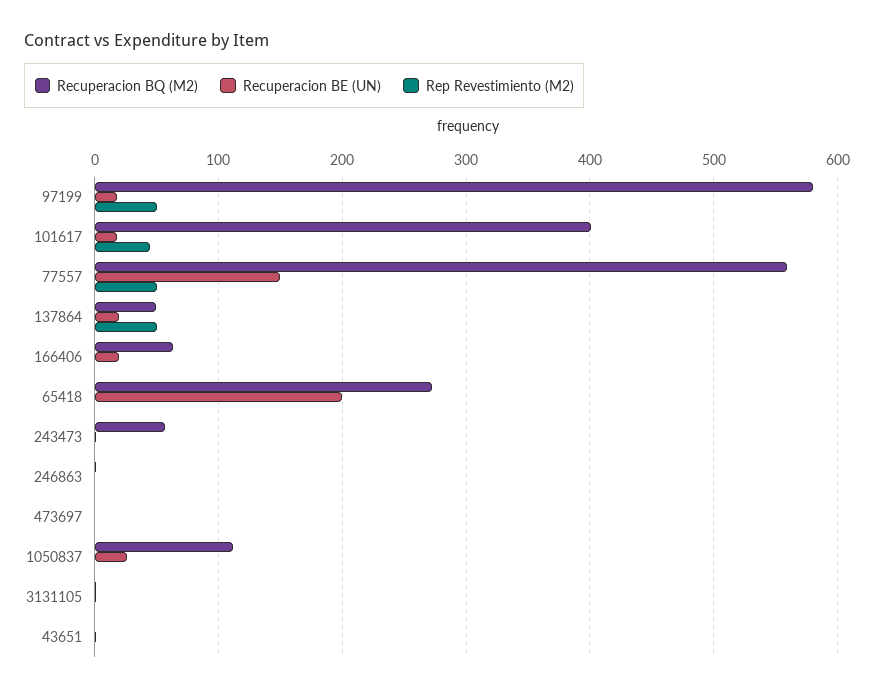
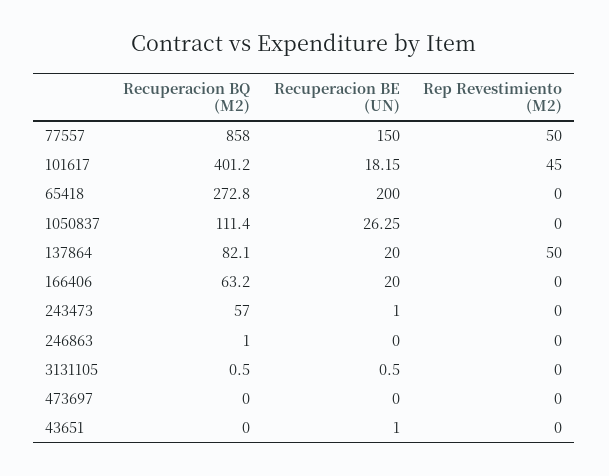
  {
    "Recuperacion BQ (M2)": {
-     "97199": 580,
      "101617": 401.2,
-     "77557": 560,
+     "77557": 858,
-     "137864": 50,
+     "137864": 82.1,
      "166406": 63.2,
      "65418": 272.8,
      "243473": 57,
      "246863": 1,
      "473697": 0,
      "1050837": 111.4,
      "3131105": 0.5,
      "43651": 0
    },
    "Recuperacion BE (UN)": {
-     "97199": 20,
      "101617": 18.15,
      "77557": 150,
      "137864": 20,
      "166406": 20,
      "65418": 200,
      "243473": 1,
      "246863": 0,
      "473697": 0,
      "1050837": 26.25,
      "3131105": 0.5,
      "43651": 1
    },
    "Rep Revestimiento (M2)": {
-     "97199": 50,
      "101617": 45,
      "77557": 50,
      "137864": 50,
      "166406": 0,
      "65418": 0,
      "243473": 0,
      "246863": 0,
      "473697": 0,
      "1050837": 0,
      "3131105": 0,
      "43651": 0
    }
  }

